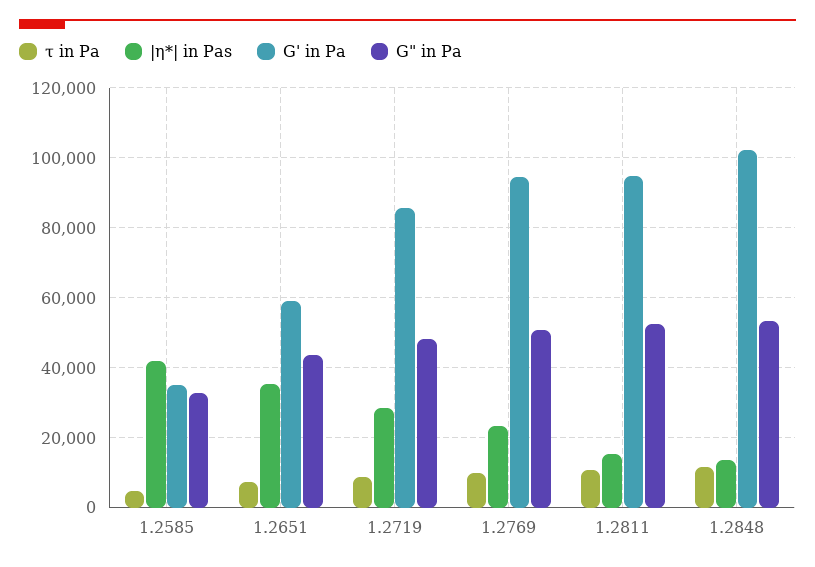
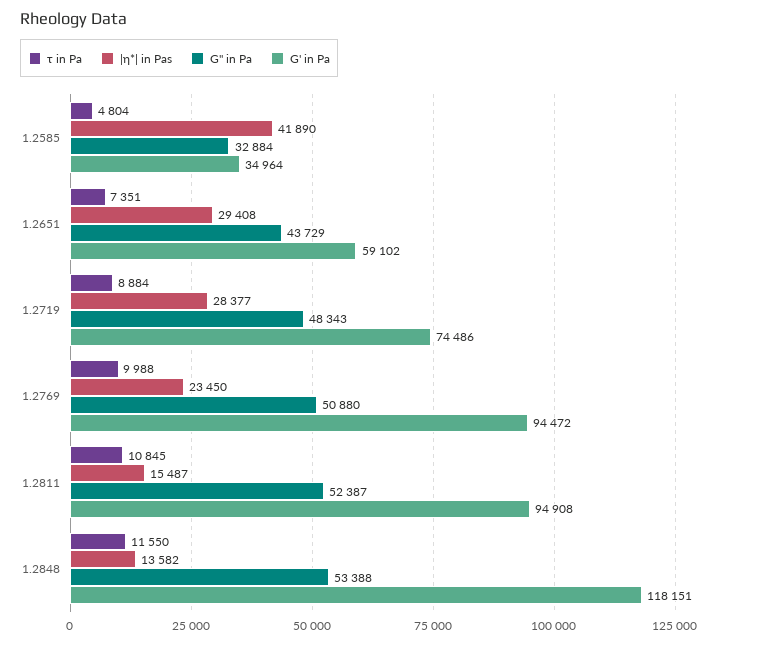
  {
    "τ in Pa": {
      "1.2585": 4804,
      "1.2651": 7351,
      "1.2719": 8884,
      "1.2769": 9988,
      "1.2811": 10845,
      "1.2848": 11550
    },
    "|η*| in Pas": {
      "1.2585": 41890,
-     "1.2651": 36000,
+     "1.2651": 29408,
      "1.2719": 28377,
      "1.2769": 23450,
      "1.2811": 15487,
      "1.2848": 13582
    },
    "G' in Pa": {
      "1.2585": 34964,
      "1.2651": 59102,
-     "1.2719": 86000,
+     "1.2719": 74486,
      "1.2769": 94472,
      "1.2811": 94908,
-     "1.2848": 102000
+     "1.2848": 118151
    },
    "G\" in Pa": {
      "1.2585": 32884,
      "1.2651": 43729,
      "1.2719": 48343,
      "1.2769": 50880,
      "1.2811": 52387,
      "1.2848": 53388
    }
  }

